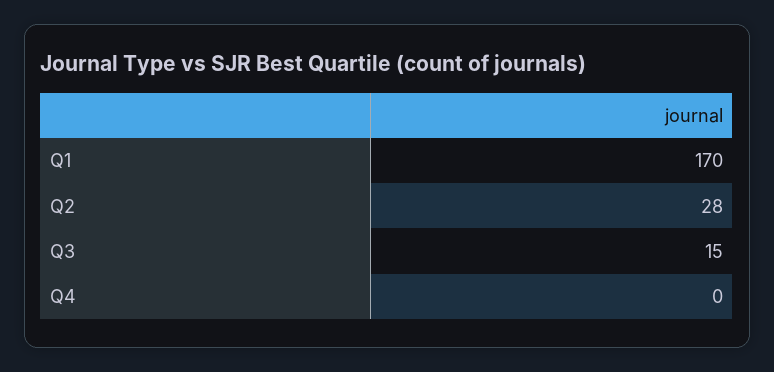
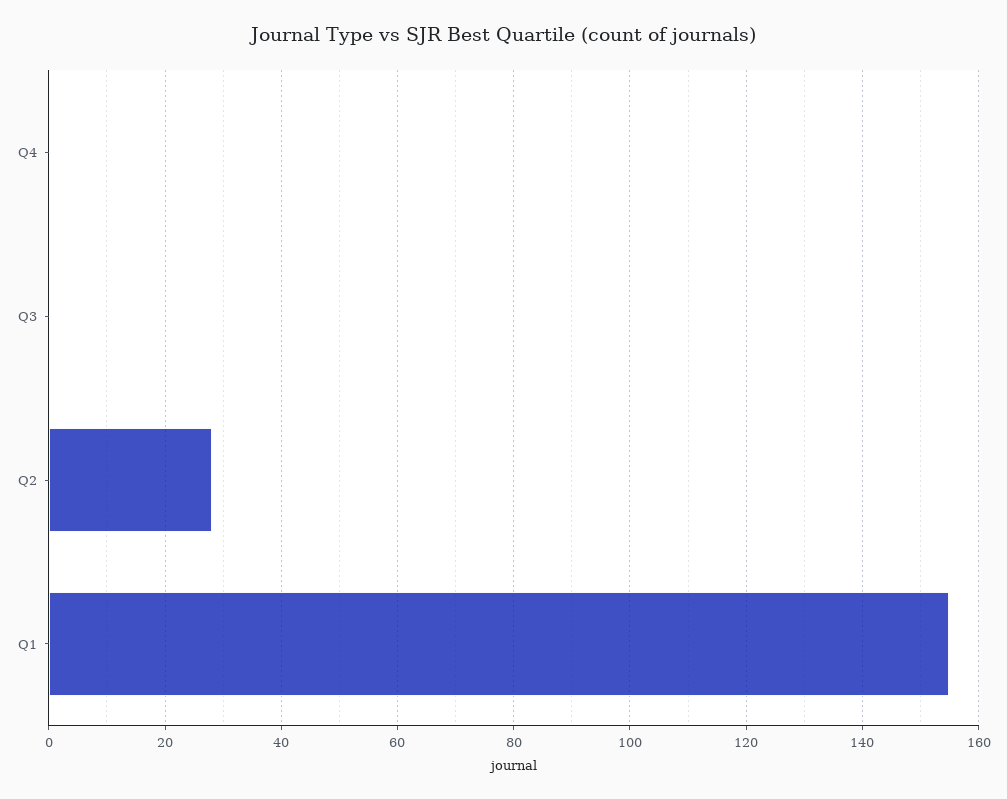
  {
-   "Q1": 170,
+   "Q1": 155,
    "Q2": 28,
-   "Q3": 15,
+   "Q3": 0,
    "Q4": 0
  }

